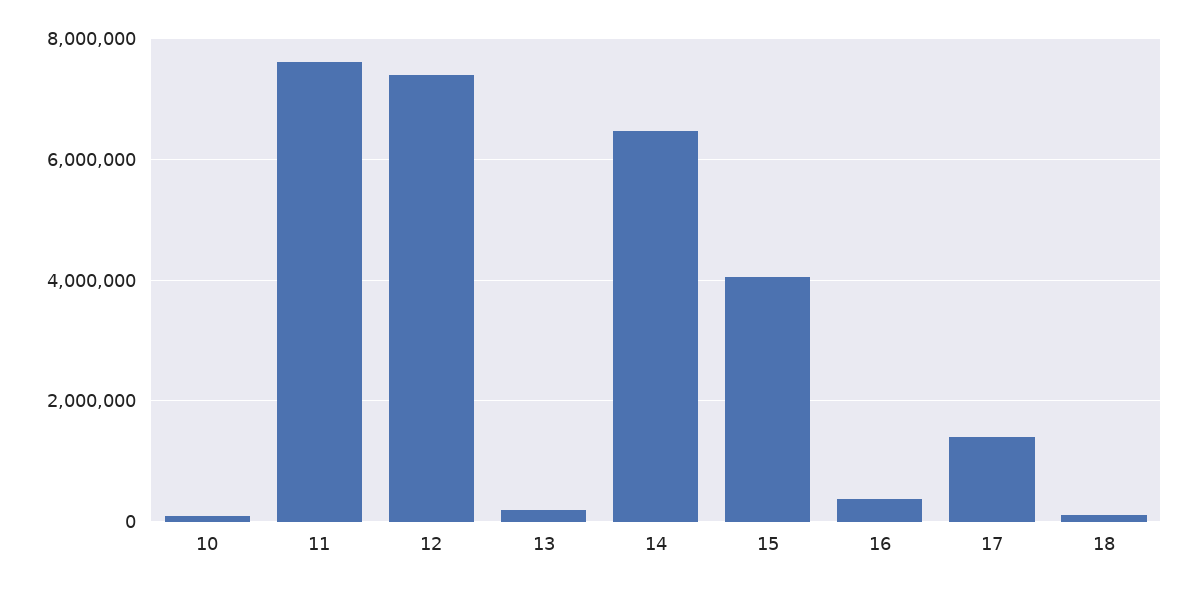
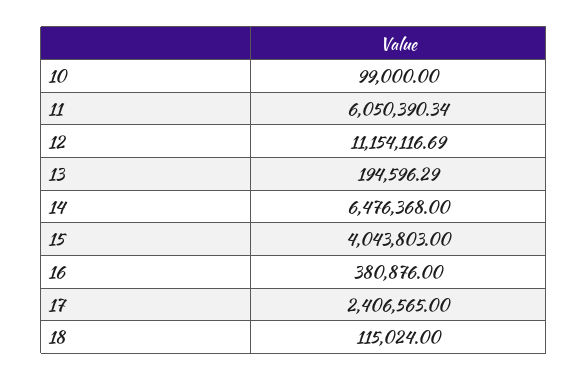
  {
    "10": 99000,
-   "11": 7600000,
+   "11": 6050390.34,
-   "12": 7400000,
+   "12": 11154116.69,
    "13": 194596.29,
    "14": 6476368,
    "15": 4043803,
    "16": 380876,
-   "17": 1400000,
+   "17": 2406565,
    "18": 115024
  }

